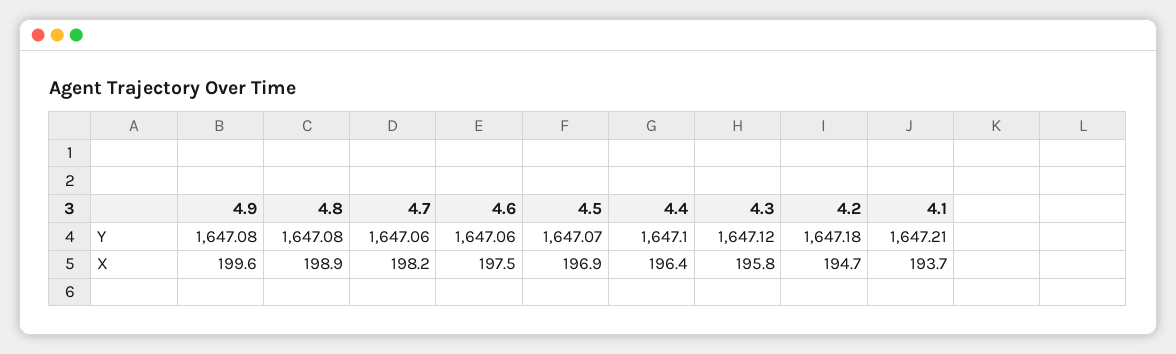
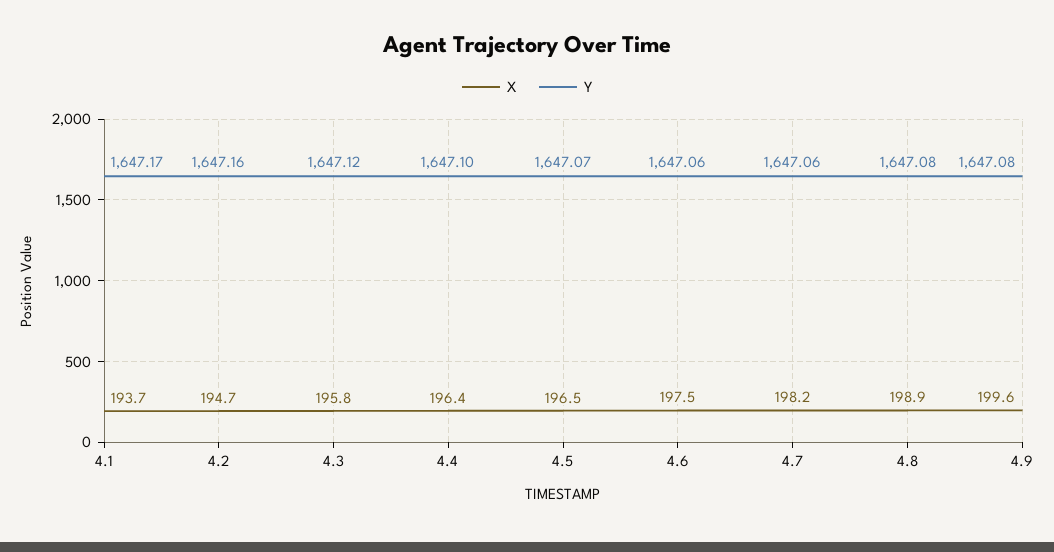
  {
    "Y": {
      "4.9": 1647.08,
      "4.8": 1647.08,
      "4.7": 1647.06,
      "4.6": 1647.06,
      "4.5": 1647.07,
      "4.4": 1647.1,
      "4.3": 1647.12,
-     "4.2": 1647.18,
+     "4.2": 1647.16,
-     "4.1": 1647.21
+     "4.1": 1647.17
    },
    "X": {
      "4.9": 199.6,
      "4.8": 198.9,
      "4.7": 198.2,
      "4.6": 197.5,
-     "4.5": 196.9,
+     "4.5": 196.5,
      "4.4": 196.4,
      "4.3": 195.8,
      "4.2": 194.7,
      "4.1": 193.7
    }
  }

